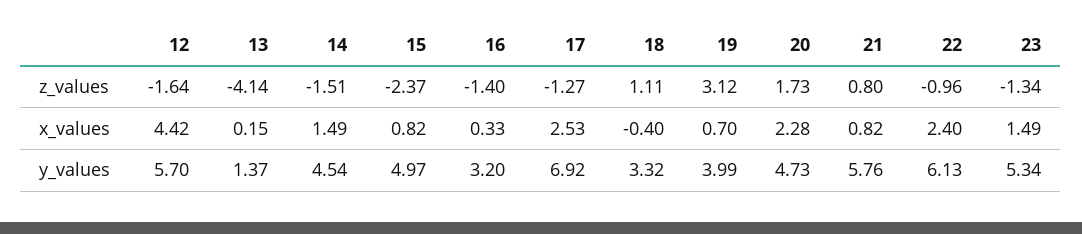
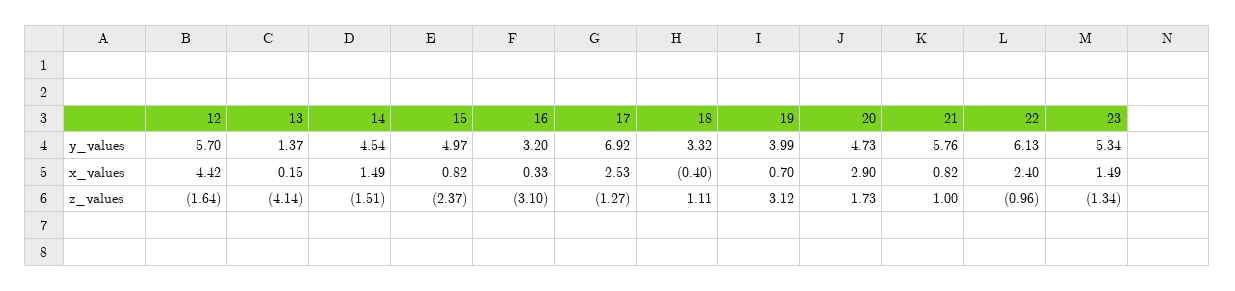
  {
    "12": {
      "z_values": -1.64,
      "x_values": 4.42,
      "y_values": 5.7
    },
    "13": {
      "z_values": -4.14,
      "x_values": 0.15,
      "y_values": 1.37
    },
    "14": {
      "z_values": -1.51,
      "x_values": 1.49,
      "y_values": 4.54
    },
    "15": {
      "z_values": -2.37,
      "x_values": 0.82,
      "y_values": 4.97
    },
    "16": {
-     "z_values": -1.4,
+     "z_values": -3.1,
      "x_values": 0.33,
      "y_values": 3.2
    },
    "17": {
      "z_values": -1.27,
      "x_values": 2.53,
      "y_values": 6.92
    },
    "18": {
      "z_values": 1.11,
      "x_values": -0.4,
      "y_values": 3.32
    },
    "19": {
      "z_values": 3.12,
      "x_values": 0.7,
      "y_values": 3.99
    },
    "20": {
      "z_values": 1.73,
-     "x_values": 2.28,
+     "x_values": 2.9,
      "y_values": 4.73
    },
    "21": {
-     "z_values": 0.8,
+     "z_values": 1,
      "x_values": 0.82,
      "y_values": 5.76
    },
    "22": {
      "z_values": -0.96,
      "x_values": 2.4,
      "y_values": 6.13
    },
    "23": {
      "z_values": -1.34,
      "x_values": 1.49,
      "y_values": 5.34
    }
  }

